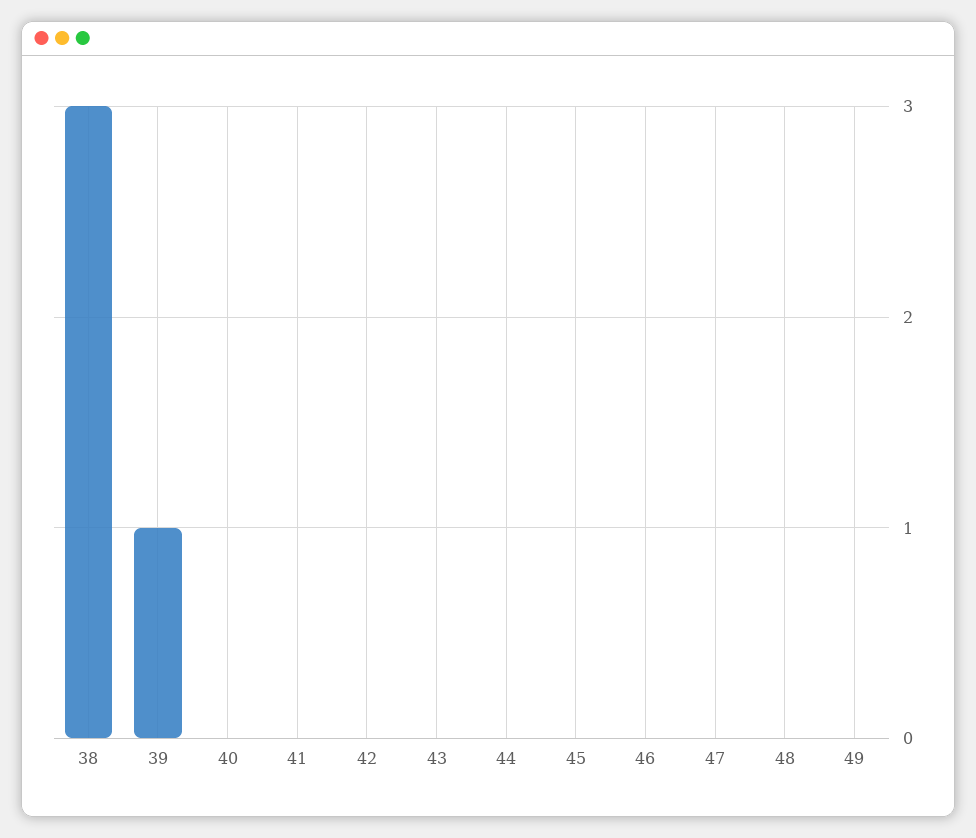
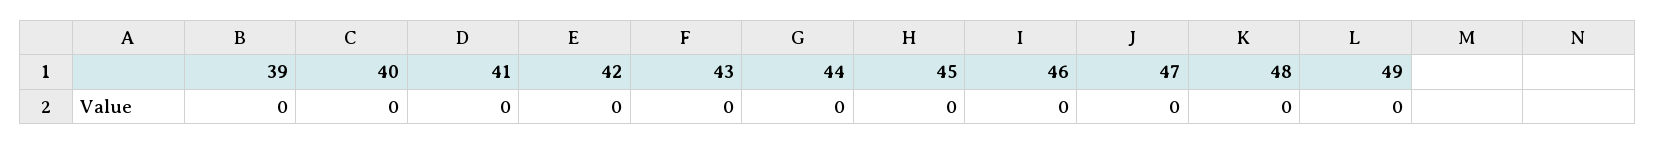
  {
-   "38": 3,
-   "39": 1,
+   "39": 0,
    "40": 0,
    "41": 0,
    "42": 0,
    "43": 0,
    "44": 0,
    "45": 0,
    "46": 0,
    "47": 0,
    "48": 0,
    "49": 0
  }

